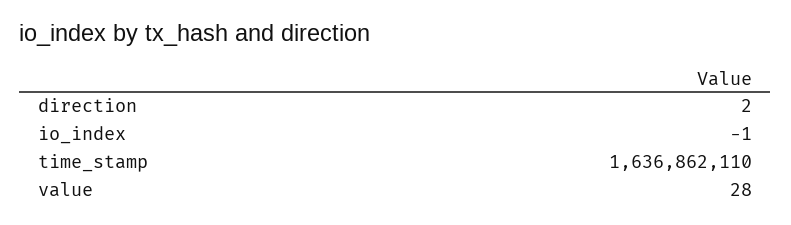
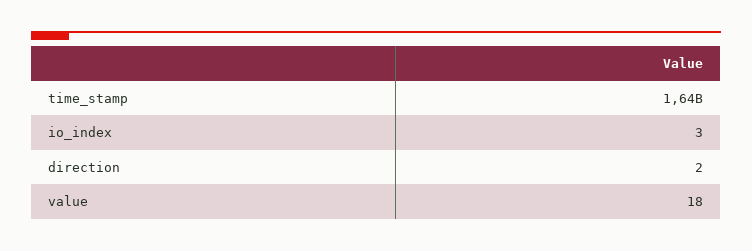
  {
    "direction": 2,
-   "io_index": -1,
+   "io_index": 3,
    "time_stamp": 1636862110,
-   "value": 28
+   "value": 18
  }

